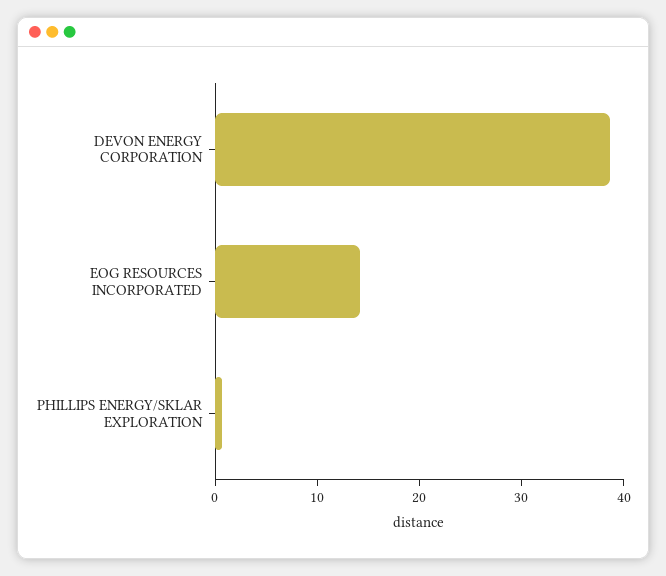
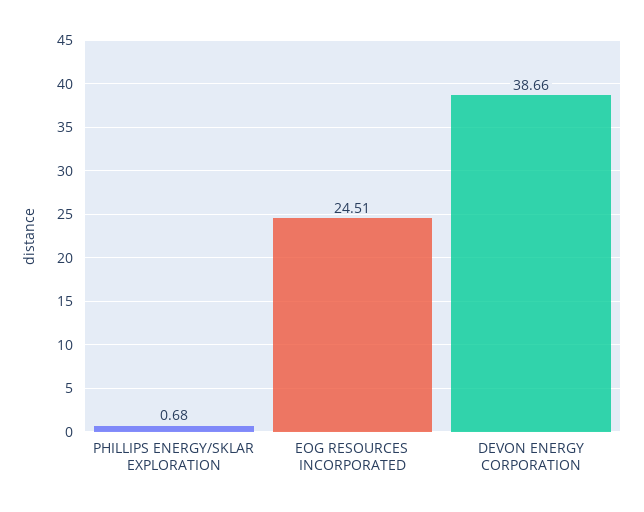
  {
    "DEVON ENERGY CORPORATION": 38.66,
-   "EOG RESOURCES INCORPORATED": 14,
+   "EOG RESOURCES INCORPORATED": 24.51,
    "PHILLIPS ENERGY/SKLAR EXPLORATION": 0.68
  }

